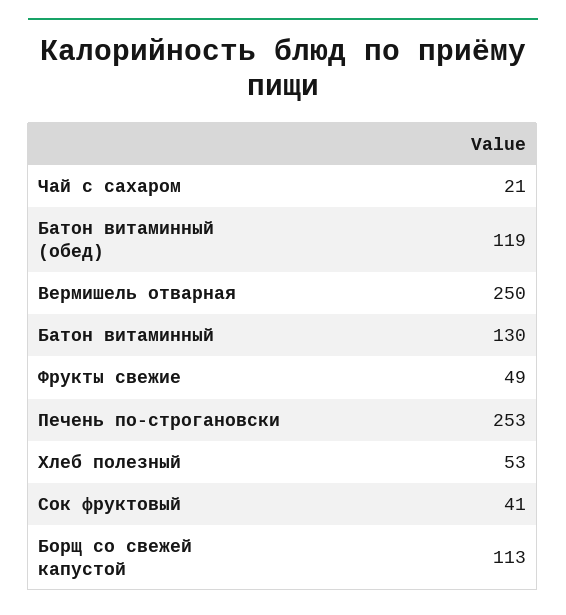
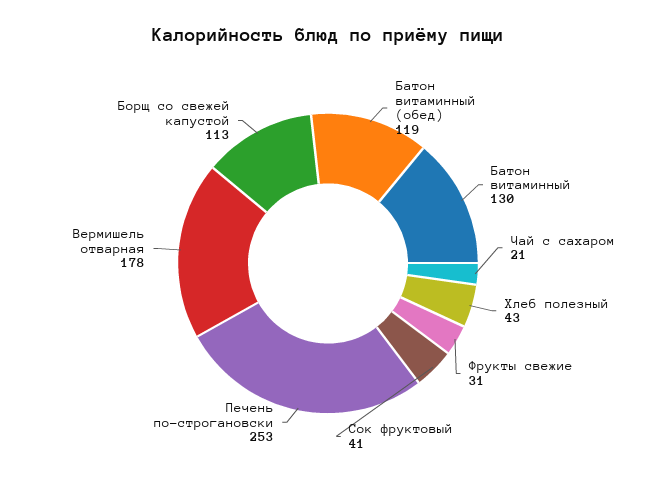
  {
    "Чай с сахаром": 21,
    "Батон витаминный (обед)": 119,
-   "Вермишель отварная": 250,
+   "Вермишель отварная": 178,
    "Батон витаминный": 130,
-   "Фрукты свежие": 49,
+   "Фрукты свежие": 31,
    "Печень по-строгановски": 253,
-   "Хлеб полезный": 53,
+   "Хлеб полезный": 43,
    "Сок фруктовый": 41,
    "Борщ со свежей капустой": 113
  }

